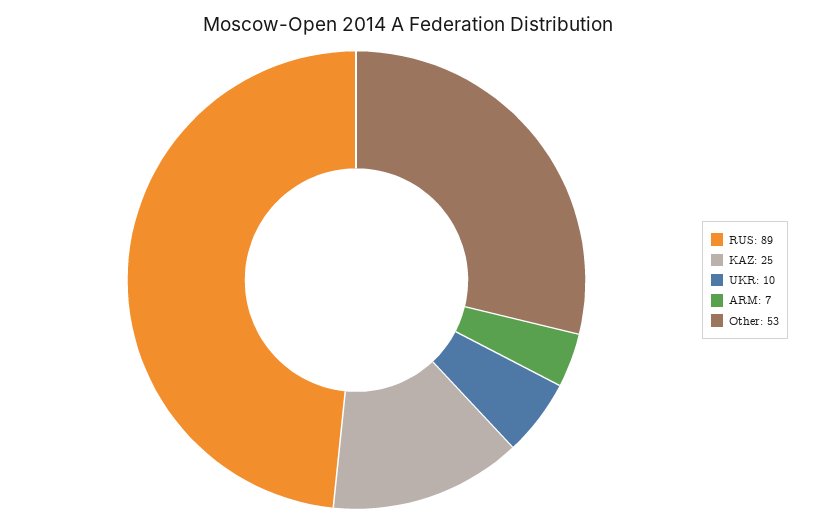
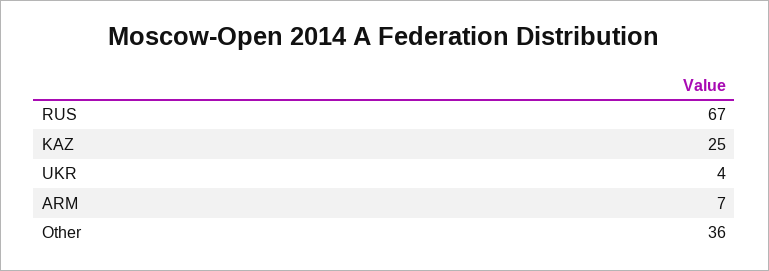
  {
-   "RUS": 89,
+   "RUS": 67,
    "KAZ": 25,
-   "UKR": 10,
+   "UKR": 4,
    "ARM": 7,
-   "Other": 53
+   "Other": 36
  }

